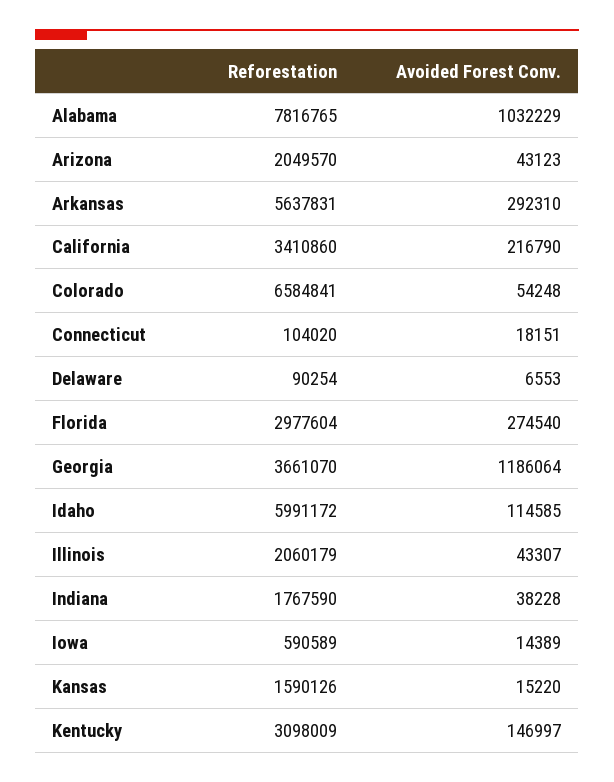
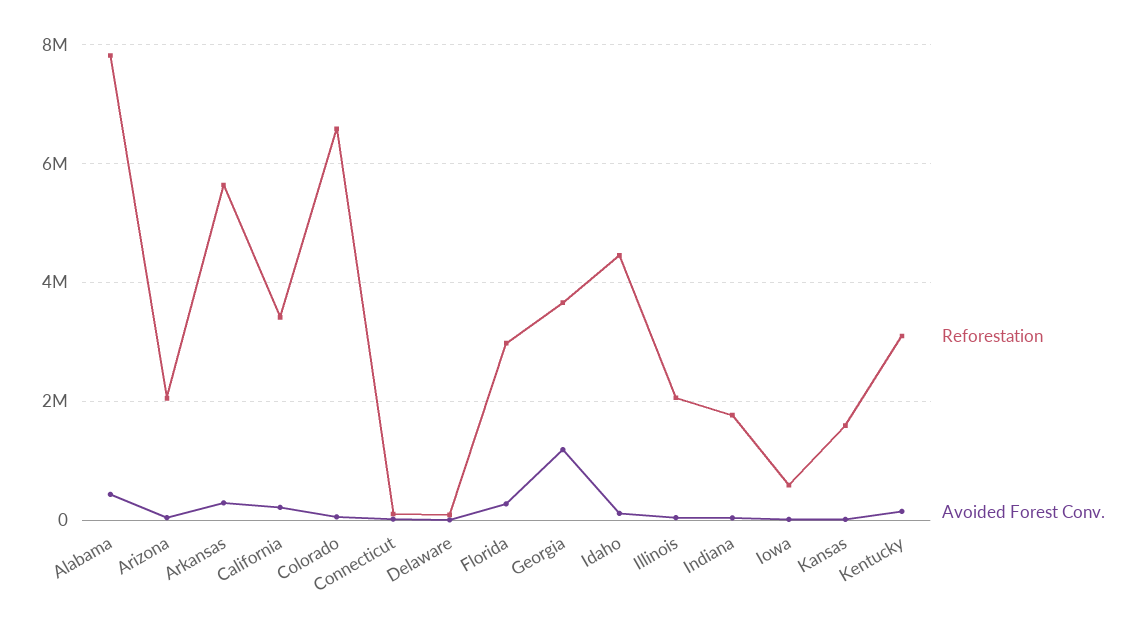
  {
    "Reforestation": {
      "Alabama": 7816765,
      "Arizona": 2049570,
      "Arkansas": 5637831,
      "California": 3410860,
      "Colorado": 6584841,
      "Connecticut": 104020,
      "Delaware": 90254,
      "Florida": 2977604,
      "Georgia": 3661070,
-     "Idaho": 5991172,
+     "Idaho": 4400000,
      "Illinois": 2060179,
      "Indiana": 1767590,
      "Iowa": 590589,
      "Kansas": 1590126,
      "Kentucky": 3098009
    },
    "Avoided Forest Conv.": {
-     "Alabama": 1032229,
+     "Alabama": 400000,
      "Arizona": 43123,
      "Arkansas": 292310,
      "California": 216790,
      "Colorado": 54248,
      "Connecticut": 18151,
      "Delaware": 6553,
      "Florida": 274540,
      "Georgia": 1186064,
      "Idaho": 114585,
      "Illinois": 43307,
      "Indiana": 38228,
      "Iowa": 14389,
      "Kansas": 15220,
      "Kentucky": 146997
    }
  }

